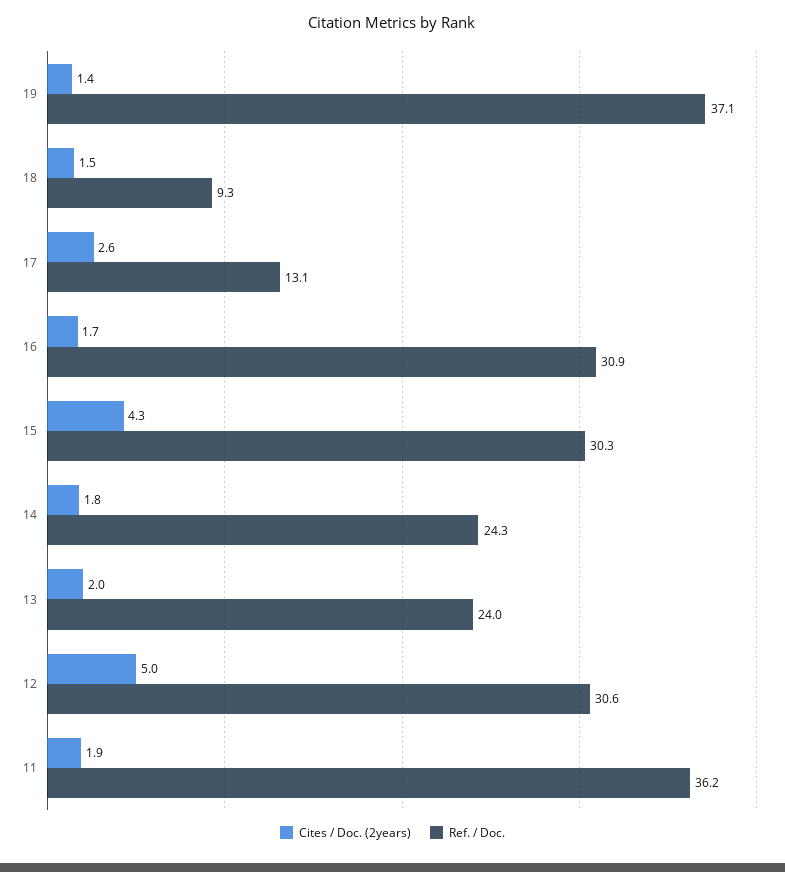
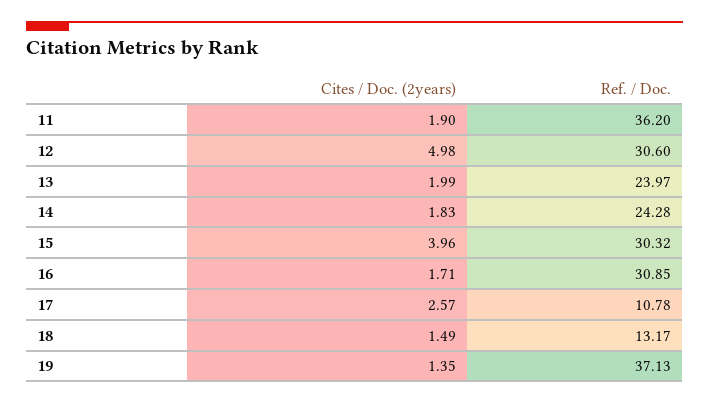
  {
    "Cites / Doc. (2years)": {
      "19": 1.35,
      "18": 1.49,
      "17": 2.57,
      "16": 1.71,
-     "15": 4.3,
+     "15": 3.96,
      "14": 1.83,
      "13": 1.99,
      "12": 4.98,
      "11": 1.9
    },
    "Ref. / Doc.": {
      "19": 37.13,
-     "18": 9.3,
+     "18": 13.17,
-     "17": 13.1,
+     "17": 10.78,
      "16": 30.85,
      "15": 30.32,
      "14": 24.28,
      "13": 23.97,
      "12": 30.6,
      "11": 36.2
    }
  }

